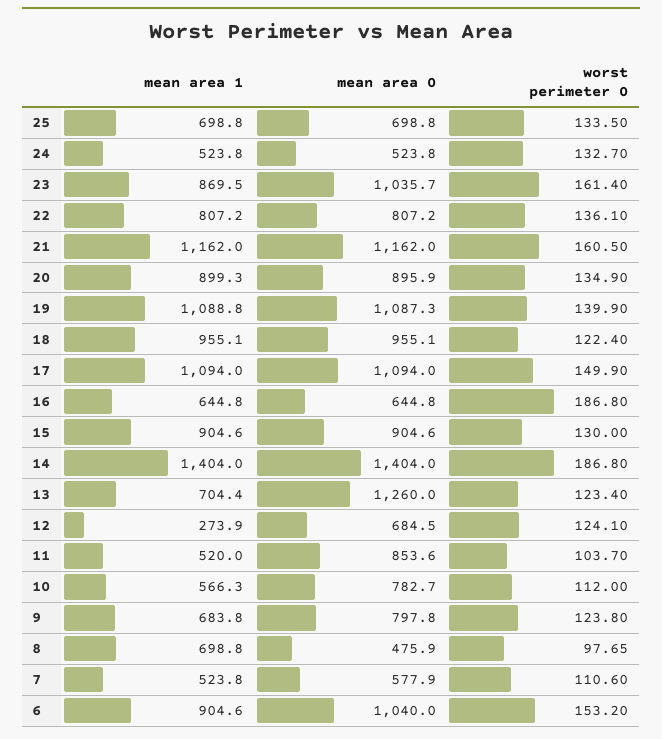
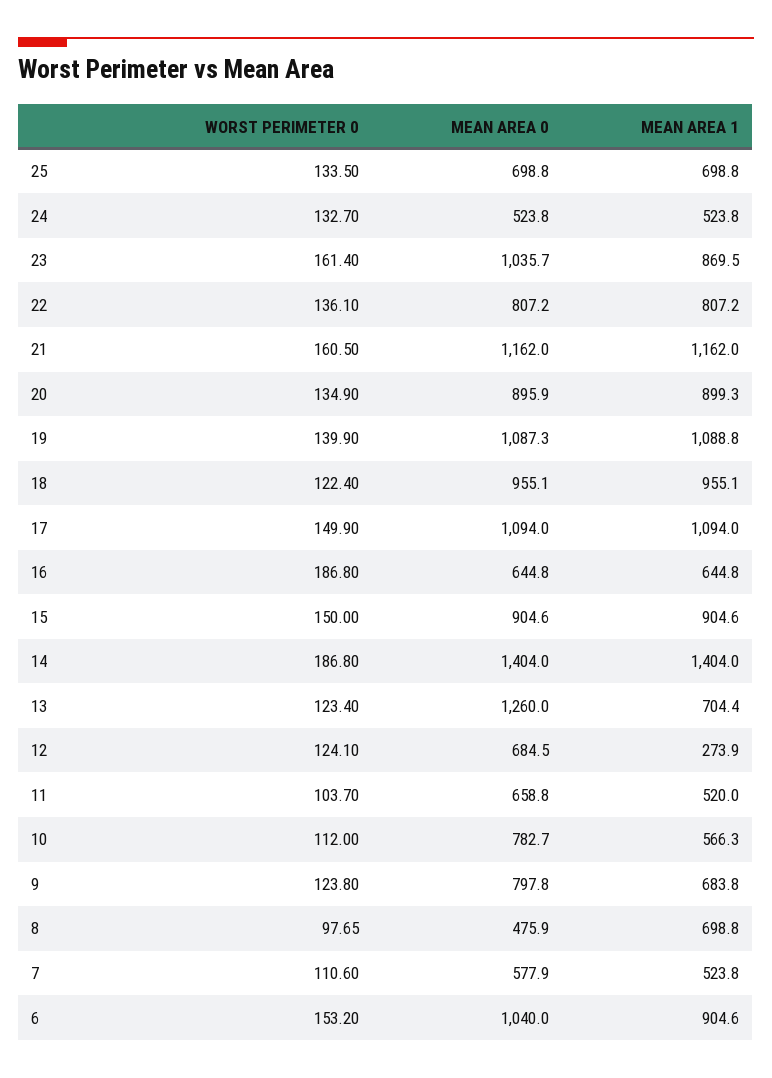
  {
    "mean area 1": {
      "25": 698.8,
      "24": 523.8,
      "23": 869.5,
      "22": 807.2,
      "21": 1162,
      "20": 899.3,
      "19": 1088.8,
      "18": 955.1,
      "17": 1094,
      "16": 644.8,
      "15": 904.6,
      "14": 1404,
      "13": 704.4,
      "12": 273.9,
      "11": 520,
      "10": 566.3,
      "9": 683.8,
      "8": 698.8,
      "7": 523.8,
      "6": 904.6
    },
    "mean area 0": {
      "25": 698.8,
      "24": 523.8,
      "23": 1035.7,
      "22": 807.2,
      "21": 1162,
      "20": 895.9,
      "19": 1087.3,
      "18": 955.1,
      "17": 1094,
      "16": 644.8,
      "15": 904.6,
      "14": 1404,
      "13": 1260,
      "12": 684.5,
-     "11": 853.6,
+     "11": 658.8,
      "10": 782.7,
      "9": 797.8,
      "8": 475.9,
      "7": 577.9,
      "6": 1040
    },
    "worst perimeter 0": {
      "25": 133.5,
      "24": 132.7,
      "23": 161.4,
      "22": 136.1,
      "21": 160.5,
      "20": 134.9,
      "19": 139.9,
      "18": 122.4,
      "17": 149.9,
      "16": 186.8,
-     "15": 130,
+     "15": 150,
      "14": 186.8,
      "13": 123.4,
      "12": 124.1,
      "11": 103.7,
      "10": 112,
      "9": 123.8,
      "8": 97.65,
      "7": 110.6,
      "6": 153.2
    }
  }

